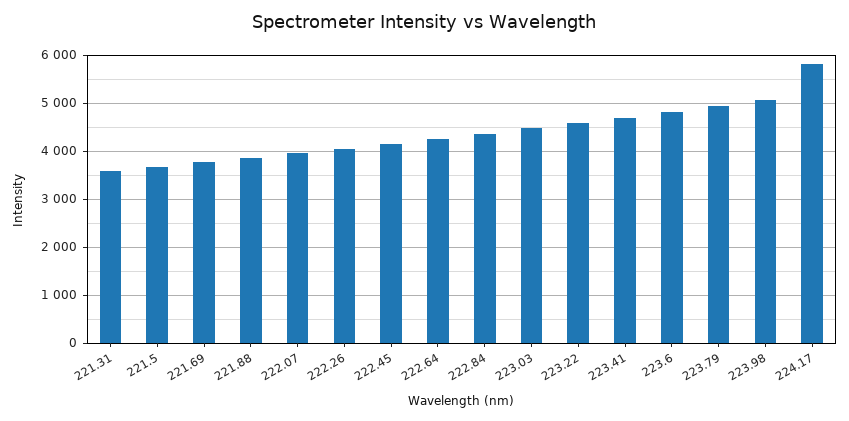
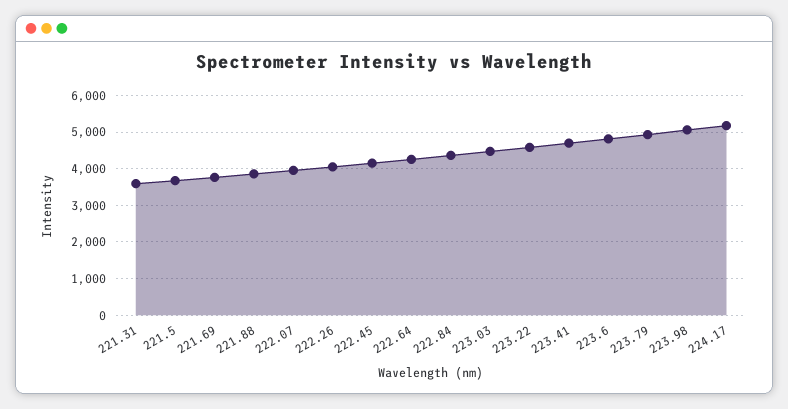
  {
    "221.31": 3600,
    "221.5": 3600,
    "221.69": 3800,
    "221.88": 3800,
    "222.07": 4000,
    "222.26": 4000,
    "222.45": 4200,
    "222.64": 4200,
    "222.84": 4400,
    "223.03": 4400,
    "223.22": 4600,
    "223.41": 4600,
    "223.6": 4800,
    "223.79": 5000,
    "223.98": 5000,
-   "224.17": 5800
+   "224.17": 5200
  }

